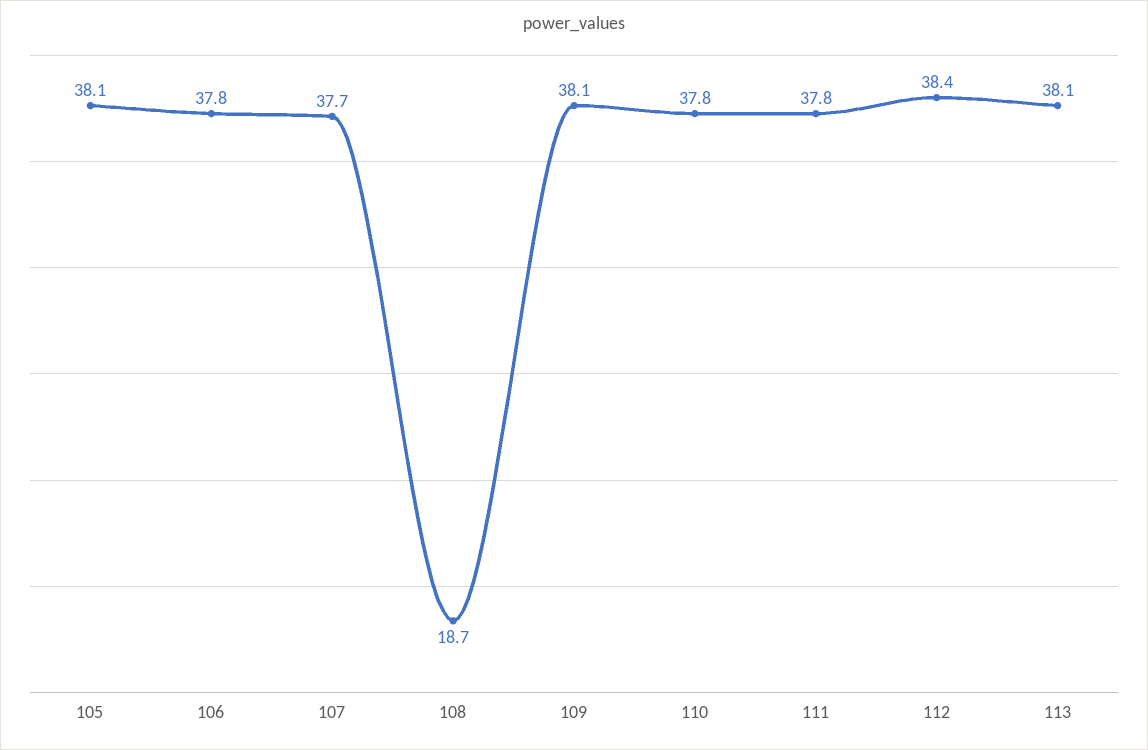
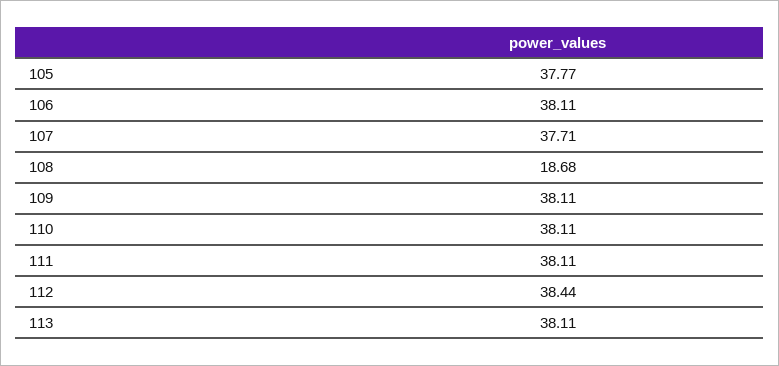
  {
-   "105": 38.1,
+   "105": 37.77,
-   "106": 37.8,
+   "106": 38.11,
    "107": 37.71,
    "108": 18.68,
    "109": 38.11,
-   "110": 37.8,
+   "110": 38.11,
-   "111": 37.8,
+   "111": 38.11,
    "112": 38.44,
    "113": 38.11
  }

